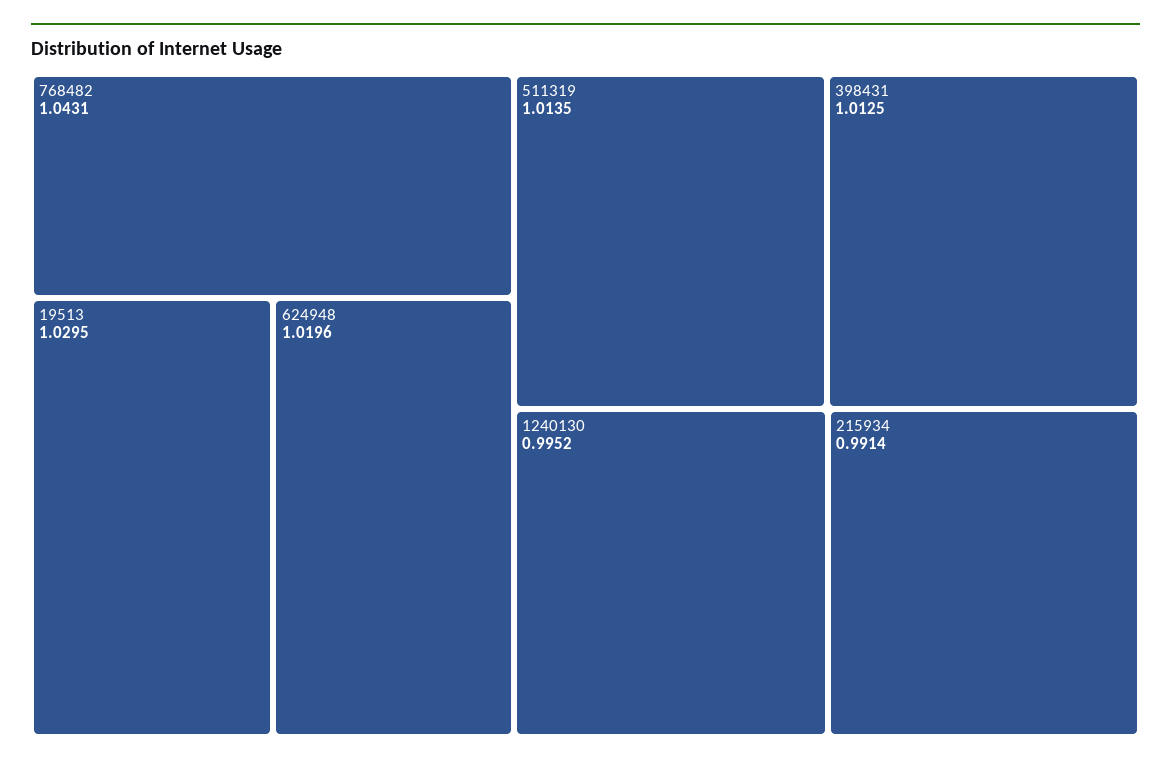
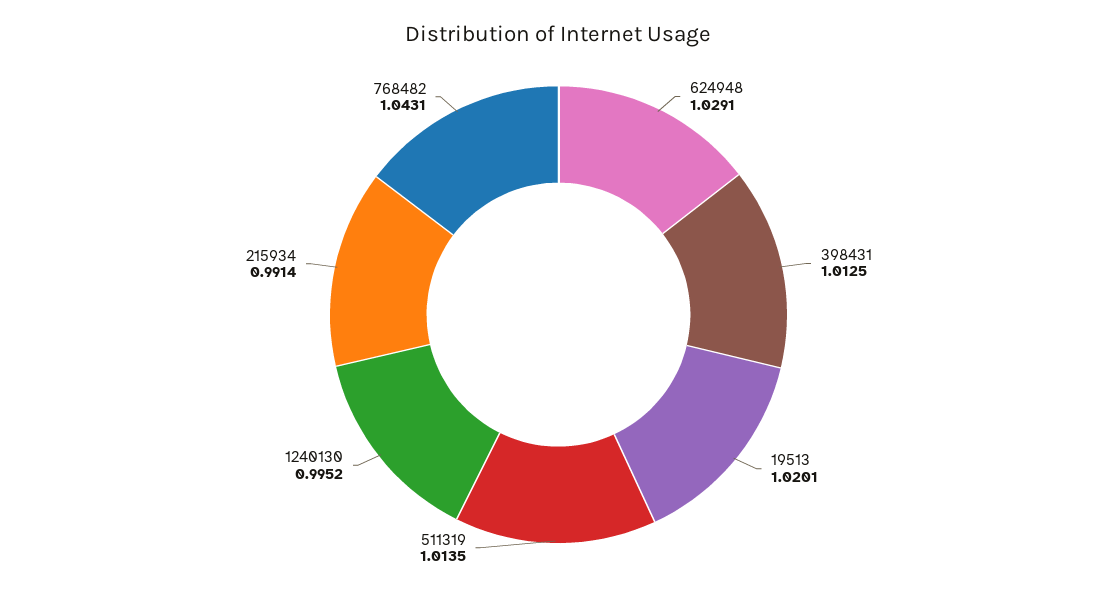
  {
    "768482": 1.0431,
-   "19513": 1.0295,
+   "19513": 1.0201,
-   "624948": 1.0196,
+   "624948": 1.0291,
    "511319": 1.0135,
    "398431": 1.0125,
    "1240130": 0.9952,
    "215934": 0.9914
  }

